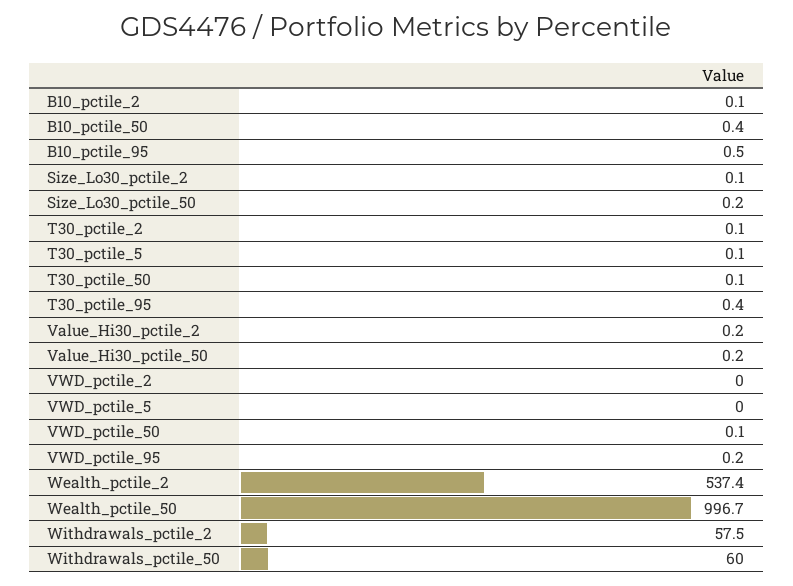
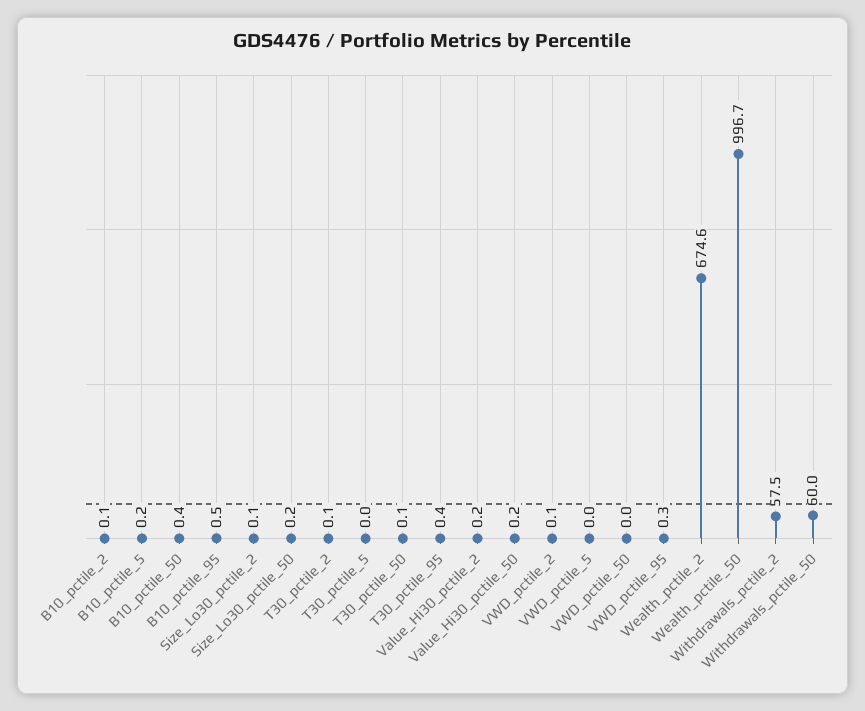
  {
    "B10_pctile_2": 0.1,
    "B10_pctile_50": 0.4,
    "B10_pctile_95": 0.5,
    "Size_Lo30_pctile_2": 0.1,
    "Size_Lo30_pctile_50": 0.2,
    "T30_pctile_2": 0.1,
-   "T30_pctile_5": 0.1,
+   "T30_pctile_5": 0,
    "T30_pctile_50": 0.1,
    "T30_pctile_95": 0.4,
    "Value_Hi30_pctile_2": 0.2,
    "Value_Hi30_pctile_50": 0.2,
-   "VWD_pctile_2": 0,
+   "VWD_pctile_2": 0.1,
    "VWD_pctile_5": 0,
-   "VWD_pctile_50": 0.1,
+   "VWD_pctile_50": 0,
-   "VWD_pctile_95": 0.2,
+   "VWD_pctile_95": 0.3,
-   "Wealth_pctile_2": 537.4,
+   "Wealth_pctile_2": 674.6,
    "Wealth_pctile_50": 996.7,
    "Withdrawals_pctile_2": 57.5,
-   "Withdrawals_pctile_50": 60
+   "Withdrawals_pctile_50": 60,
+   "B10_pctile_5": 0.2
  }

